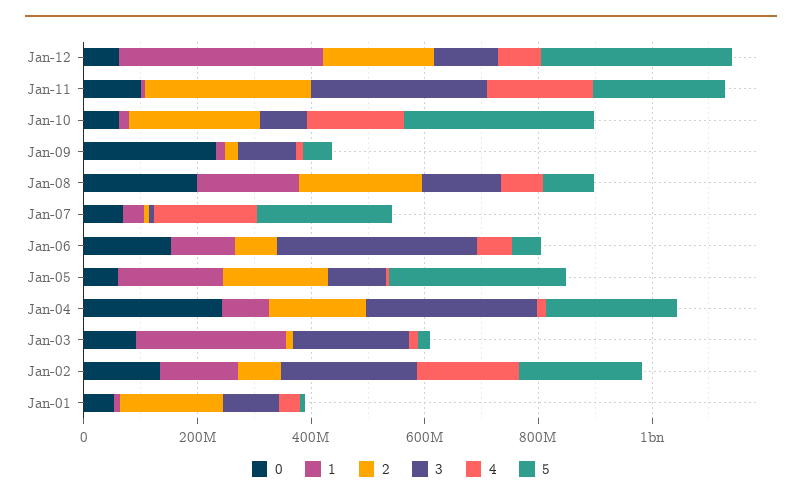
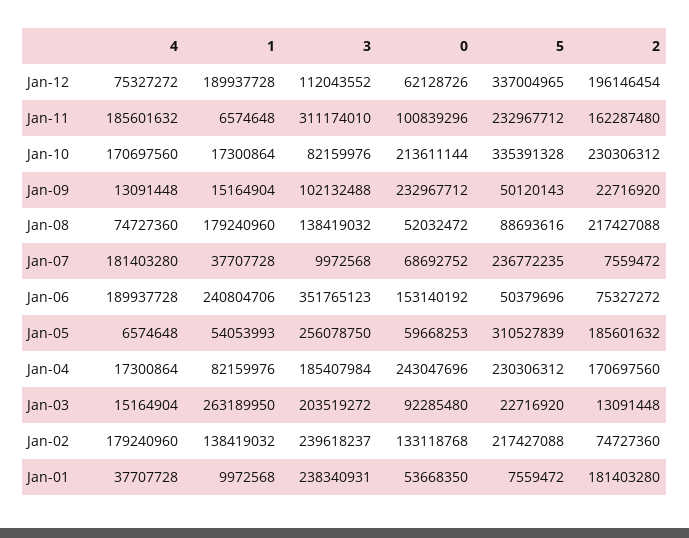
  {
    "0": {
      "Jan-12": 62128726,
      "Jan-11": 100839296,
-     "Jan-10": 50000000,
+     "Jan-10": 213611144,
      "Jan-09": 232967712,
-     "Jan-08": 200000000,
+     "Jan-08": 52032472,
      "Jan-07": 68692752,
      "Jan-06": 153140192,
      "Jan-05": 59668253,
      "Jan-04": 243047696,
      "Jan-03": 92285480,
      "Jan-02": 133118768,
      "Jan-01": 53668350
    },
    "1": {
-     "Jan-12": 350000000,
+     "Jan-12": 189937728,
      "Jan-11": 6574648,
      "Jan-10": 17300864,
      "Jan-09": 15164904,
      "Jan-08": 179240960,
      "Jan-07": 37707728,
-     "Jan-06": 100000000,
+     "Jan-06": 240804706,
-     "Jan-05": 200000000,
+     "Jan-05": 54053993,
      "Jan-04": 82159976,
      "Jan-03": 263189950,
      "Jan-02": 138419032,
      "Jan-01": 9972568
    },
    "2": {
      "Jan-12": 196146454,
-     "Jan-11": 300000000,
+     "Jan-11": 162287480,
      "Jan-10": 230306312,
      "Jan-09": 22716920,
      "Jan-08": 217427088,
      "Jan-07": 7559472,
      "Jan-06": 75327272,
      "Jan-05": 185601632,
      "Jan-04": 170697560,
      "Jan-03": 13091448,
      "Jan-02": 74727360,
      "Jan-01": 181403280
    },
    "3": {
      "Jan-12": 112043552,
      "Jan-11": 311174010,
      "Jan-10": 82159976,
      "Jan-09": 102132488,
      "Jan-08": 138419032,
      "Jan-07": 9972568,
      "Jan-06": 351765123,
-     "Jan-05": 100000000,
+     "Jan-05": 256078750,
-     "Jan-04": 300000000,
+     "Jan-04": 185407984,
      "Jan-03": 203519272,
      "Jan-02": 239618237,
-     "Jan-01": 100000000
+     "Jan-01": 238340931
    },
    "4": {
      "Jan-12": 75327272,
      "Jan-11": 185601632,
      "Jan-10": 170697560,
      "Jan-09": 13091448,
      "Jan-08": 74727360,
      "Jan-07": 181403280,
-     "Jan-06": 50000000,
+     "Jan-06": 189937728,
      "Jan-05": 6574648,
      "Jan-04": 17300864,
      "Jan-03": 15164904,
      "Jan-02": 179240960,
      "Jan-01": 37707728
    },
    "5": {
      "Jan-12": 337004965,
      "Jan-11": 232967712,
      "Jan-10": 335391328,
      "Jan-09": 50120143,
      "Jan-08": 88693616,
      "Jan-07": 236772235,
      "Jan-06": 50379696,
      "Jan-05": 310527839,
      "Jan-04": 230306312,
      "Jan-03": 22716920,
      "Jan-02": 217427088,
      "Jan-01": 7559472
    }
  }

